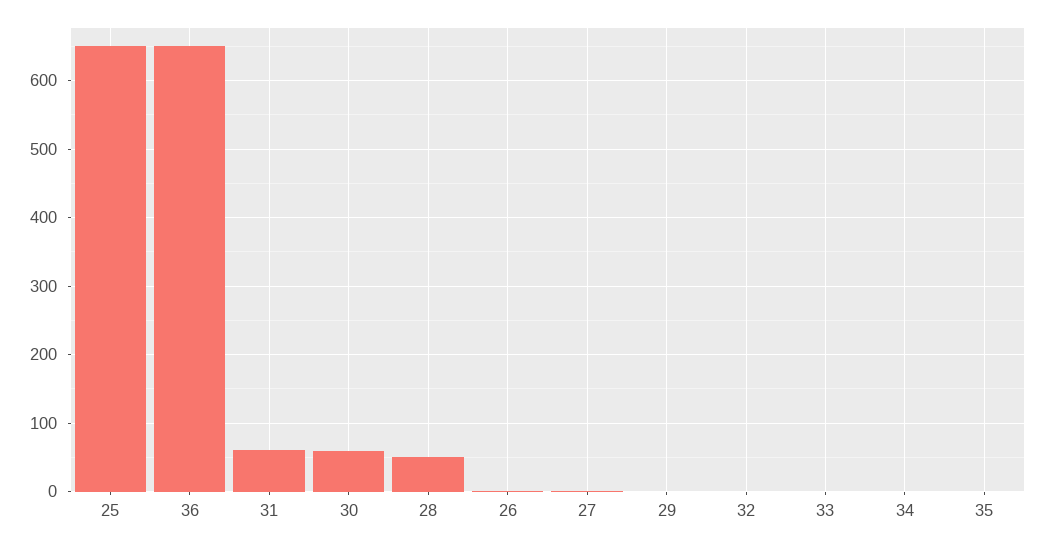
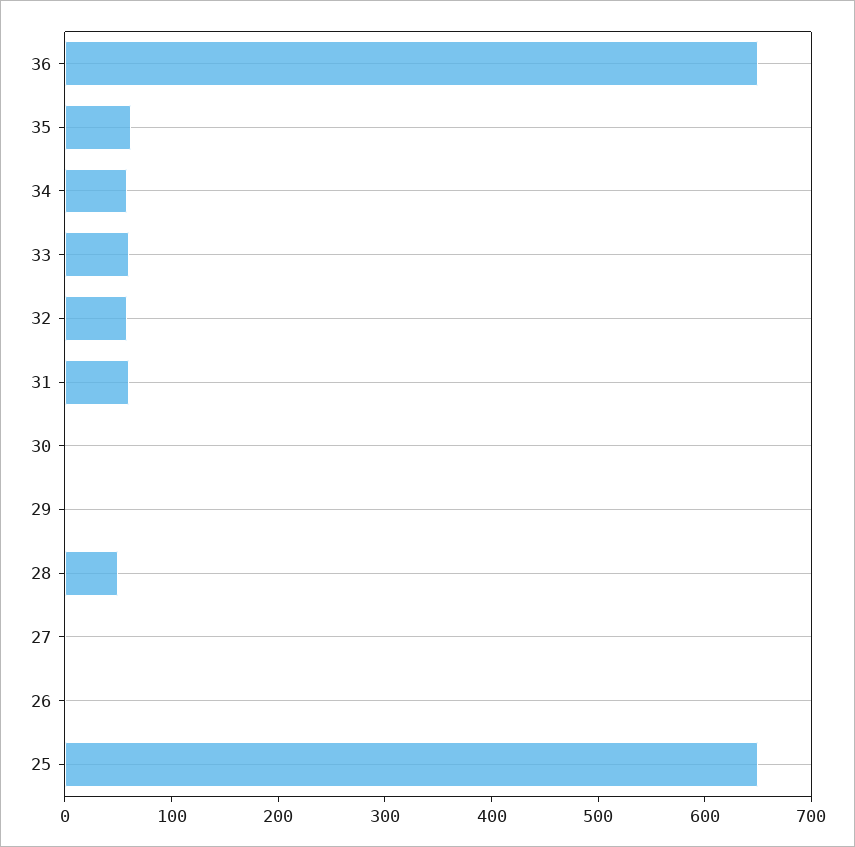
  {
    "25": 650,
    "36": 650,
    "31": 60,
-   "30": 60,
+   "30": 0,
    "28": 50,
    "26": 0,
    "27": 0,
    "29": 0,
-   "32": 0,
+   "32": 60,
-   "33": 0,
+   "33": 60,
-   "34": 0,
+   "34": 60,
-   "35": 0
+   "35": 60
  }

